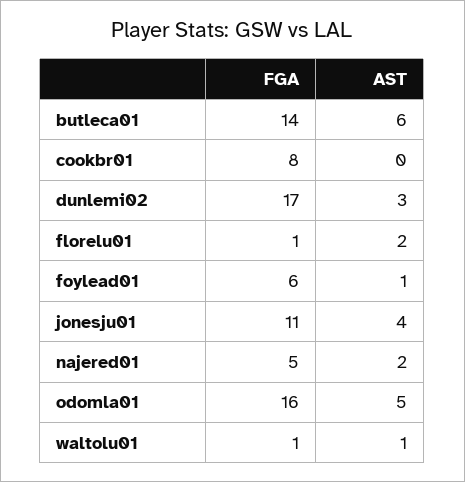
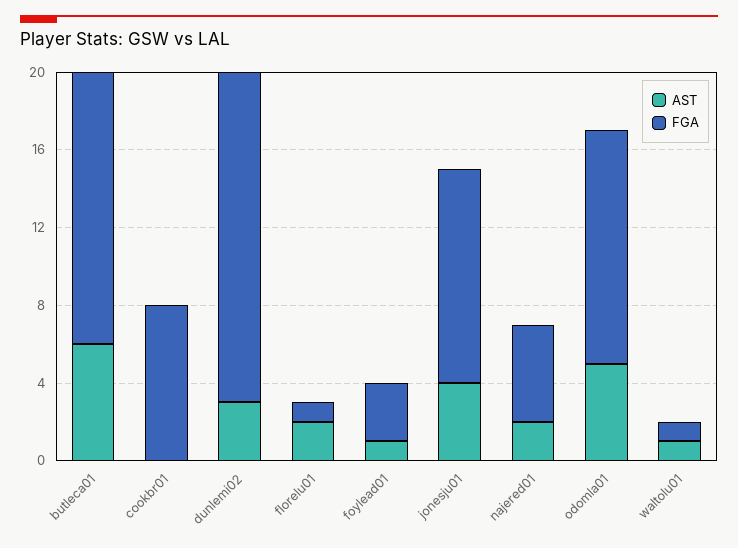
  {
    "FGA": {
      "butleca01": 14,
      "cookbr01": 8,
      "dunlemi02": 17,
      "florelu01": 1,
-     "foylead01": 6,
+     "foylead01": 3,
      "jonesju01": 11,
      "najered01": 5,
-     "odomla01": 16,
+     "odomla01": 12,
      "waltolu01": 1
    },
    "AST": {
      "butleca01": 6,
      "cookbr01": 0,
      "dunlemi02": 3,
      "florelu01": 2,
      "foylead01": 1,
      "jonesju01": 4,
      "najered01": 2,
      "odomla01": 5,
      "waltolu01": 1
    }
  }

